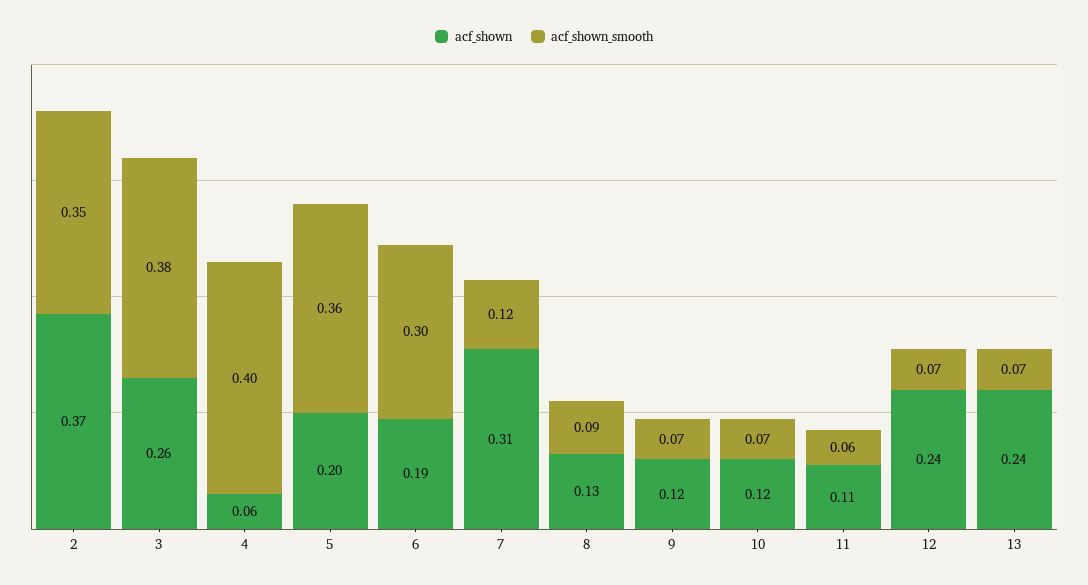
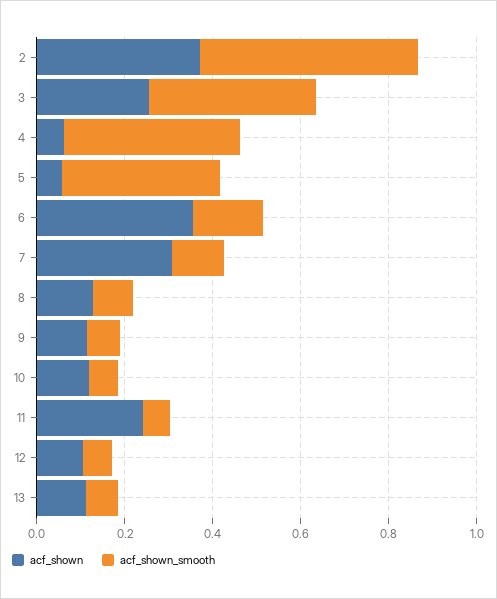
  {
    "acf_shown": {
      "2": 0.37,
      "3": 0.26,
      "4": 0.06,
-     "5": 0.2,
+     "5": 0.05,
-     "6": 0.19,
+     "6": 0.35,
      "7": 0.31,
      "8": 0.13,
      "9": 0.12,
      "10": 0.12,
-     "11": 0.11,
+     "11": 0.25,
-     "12": 0.24,
+     "12": 0.1,
-     "13": 0.24
+     "13": 0.1
    },
    "acf_shown_smooth": {
-     "2": 0.35,
+     "2": 0.5,
      "3": 0.38,
      "4": 0.4,
      "5": 0.36,
-     "6": 0.3,
+     "6": 0.15,
      "7": 0.12,
      "8": 0.09,
      "9": 0.07,
      "10": 0.07,
      "11": 0.06,
      "12": 0.07,
      "13": 0.07
    }
  }

